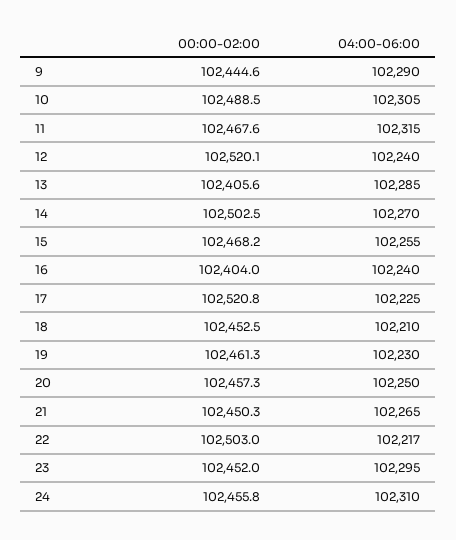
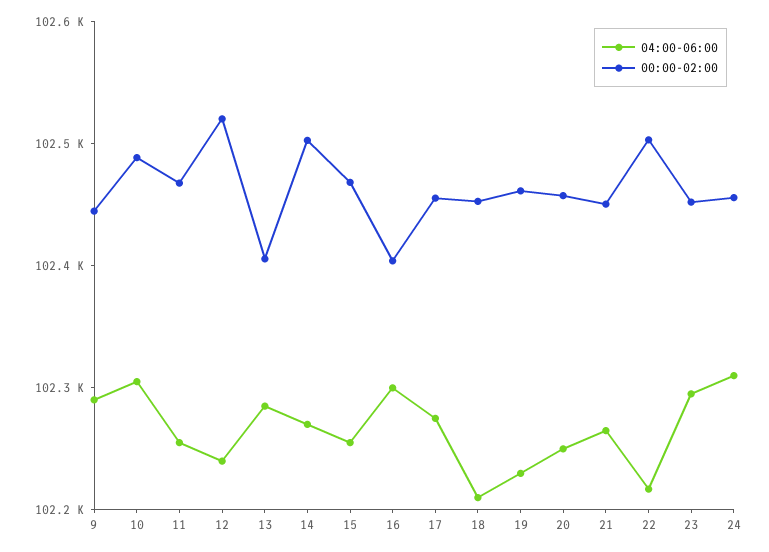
  {
    "00:00-02:00": {
      "9": 102444.6,
      "10": 102488.5,
      "11": 102467.6,
      "12": 102520.1,
      "13": 102405.6,
      "14": 102502.5,
      "15": 102468.2,
      "16": 102404,
-     "17": 102520.8,
+     "17": 102460,
      "18": 102452.5,
      "19": 102461.3,
      "20": 102457.3,
      "21": 102450.3,
      "22": 102503,
      "23": 102452,
      "24": 102455.8
    },
    "04:00-06:00": {
      "9": 102290,
      "10": 102305,
-     "11": 102315,
+     "11": 102260,
      "12": 102240,
      "13": 102285,
      "14": 102270,
      "15": 102255,
-     "16": 102240,
+     "16": 102300,
-     "17": 102225,
+     "17": 102280,
      "18": 102210,
      "19": 102230,
      "20": 102250,
      "21": 102265,
      "22": 102217,
      "23": 102295,
      "24": 102310
    }
  }

